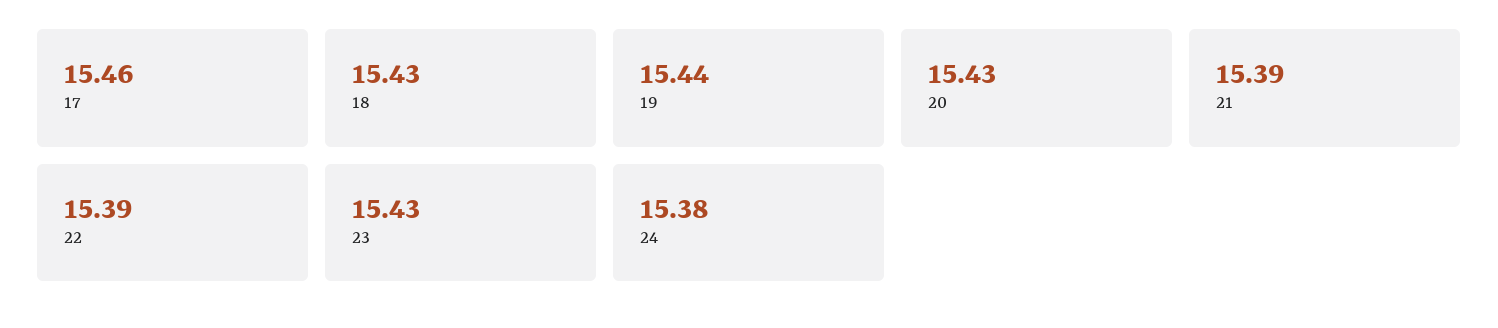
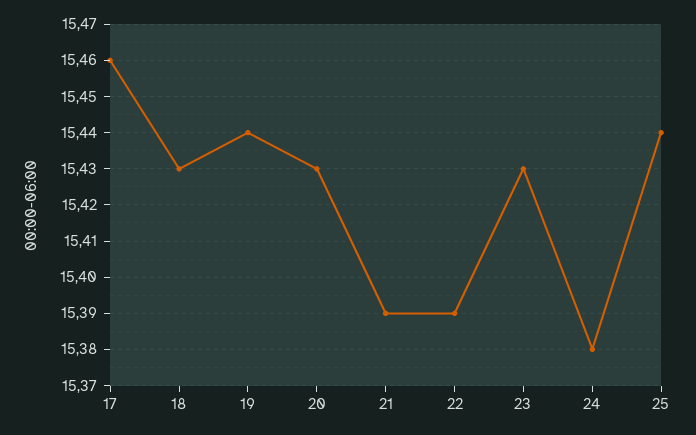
  {
    "17": 15.46,
    "18": 15.43,
    "19": 15.44,
    "20": 15.43,
    "21": 15.39,
    "22": 15.39,
    "23": 15.43,
-   "24": 15.38
+   "24": 15.38,
+   "25": 15.44
  }

